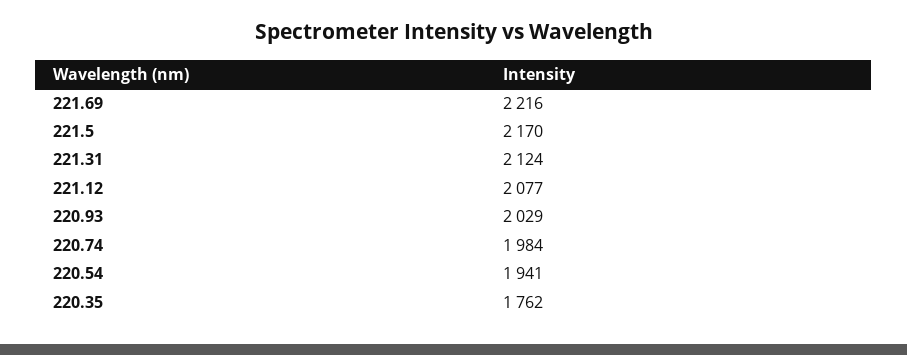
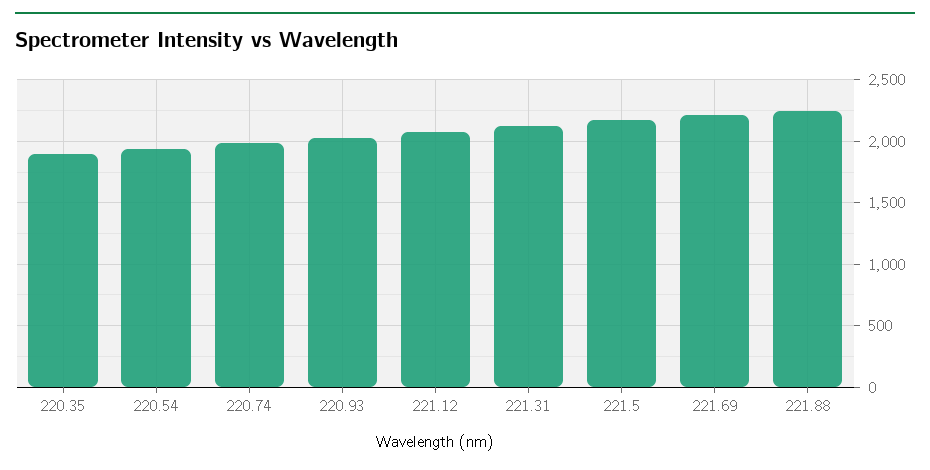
  {
    "221.69": 2216,
    "221.5": 2170,
    "221.31": 2124,
    "221.12": 2077,
    "220.93": 2029,
    "220.74": 1984,
    "220.54": 1941,
-   "220.35": 1762
+   "220.35": 1900,
+   "221.88": 2250
  }

